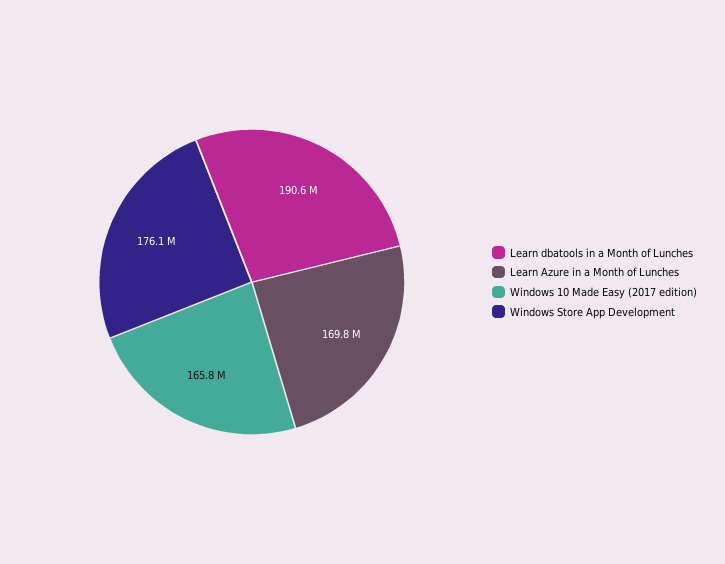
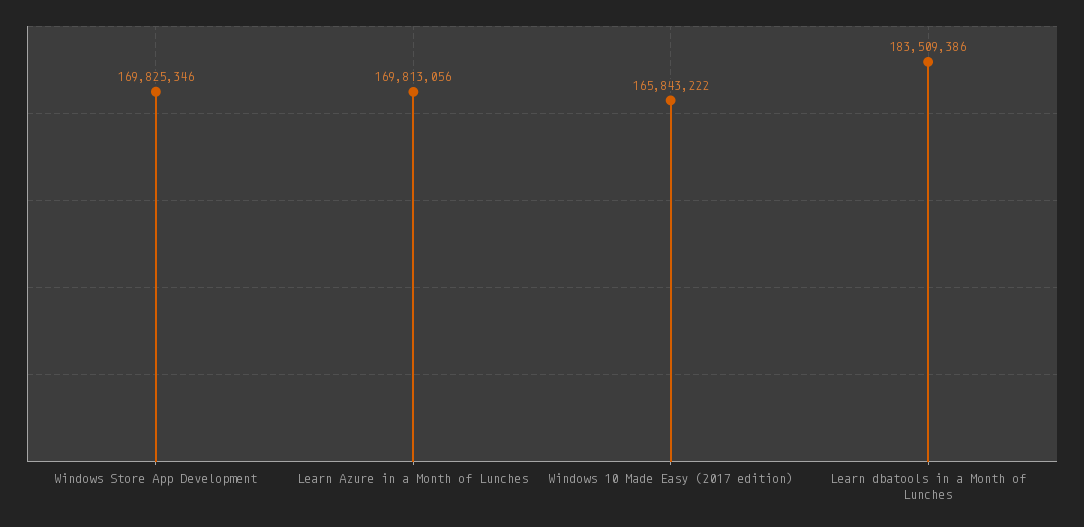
  {
-   "Learn dbatools in a Month of Lunches": 190600000,
+   "Learn dbatools in a Month of Lunches": 183509386,
    "Learn Azure in a Month of Lunches": 169813056,
    "Windows 10 Made Easy (2017 edition)": 165843222,
-   "Windows Store App Development": 176100000
+   "Windows Store App Development": 169825346
  }

